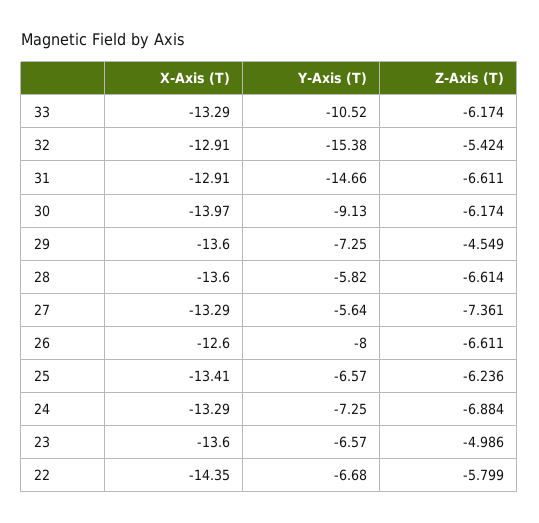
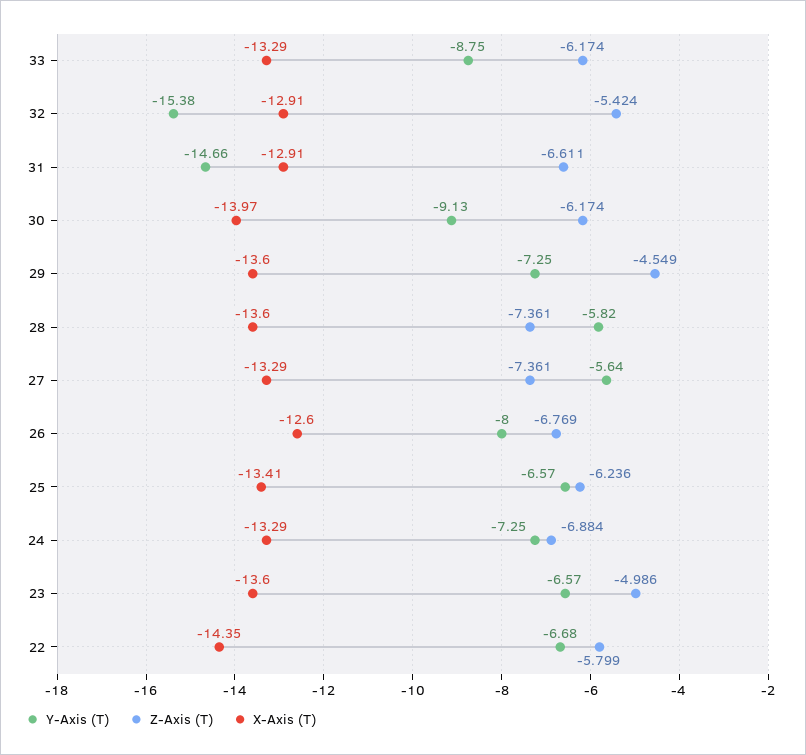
  {
    "X-Axis (T)": {
      "33": -13.29,
      "32": -12.91,
      "31": -12.91,
      "30": -13.97,
      "29": -13.6,
      "28": -13.6,
      "27": -13.29,
      "26": -12.6,
      "25": -13.41,
      "24": -13.29,
      "23": -13.6,
      "22": -14.35
    },
    "Y-Axis (T)": {
-     "33": -10.52,
+     "33": -8.75,
      "32": -15.38,
      "31": -14.66,
      "30": -9.13,
      "29": -7.25,
      "28": -5.82,
      "27": -5.64,
      "26": -8,
      "25": -6.57,
      "24": -7.25,
      "23": -6.57,
      "22": -6.68
    },
    "Z-Axis (T)": {
      "33": -6.174,
      "32": -5.424,
      "31": -6.611,
      "30": -6.174,
      "29": -4.549,
-     "28": -6.614,
+     "28": -7.361,
      "27": -7.361,
-     "26": -6.611,
+     "26": -6.769,
      "25": -6.236,
      "24": -6.884,
      "23": -4.986,
      "22": -5.799
    }
  }

